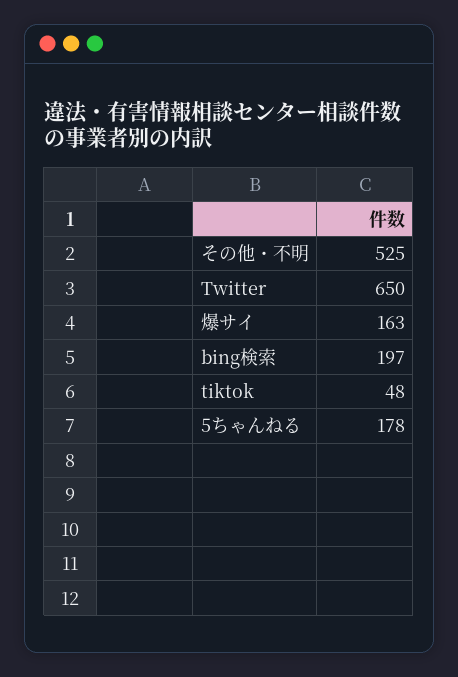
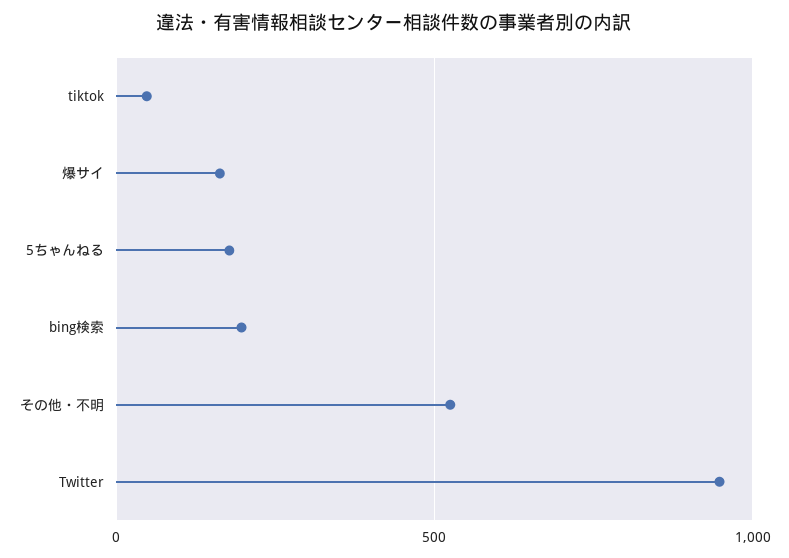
  {
    "その他・不明": 525,
-   "Twitter": 650,
+   "Twitter": 950,
    "爆サイ": 163,
    "bing検索": 197,
    "tiktok": 48,
    "5ちゃんねる": 178
  }

